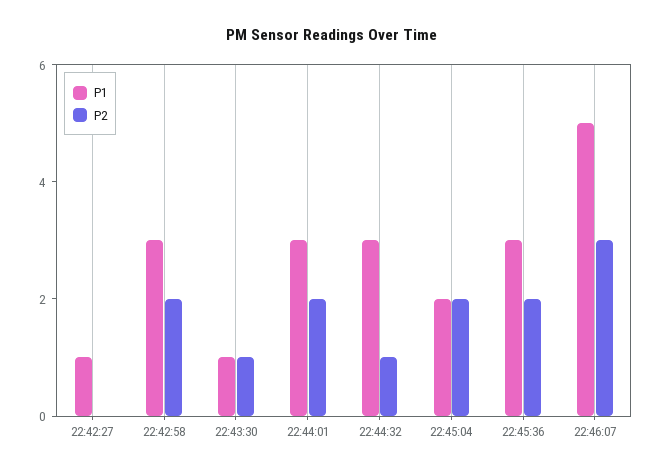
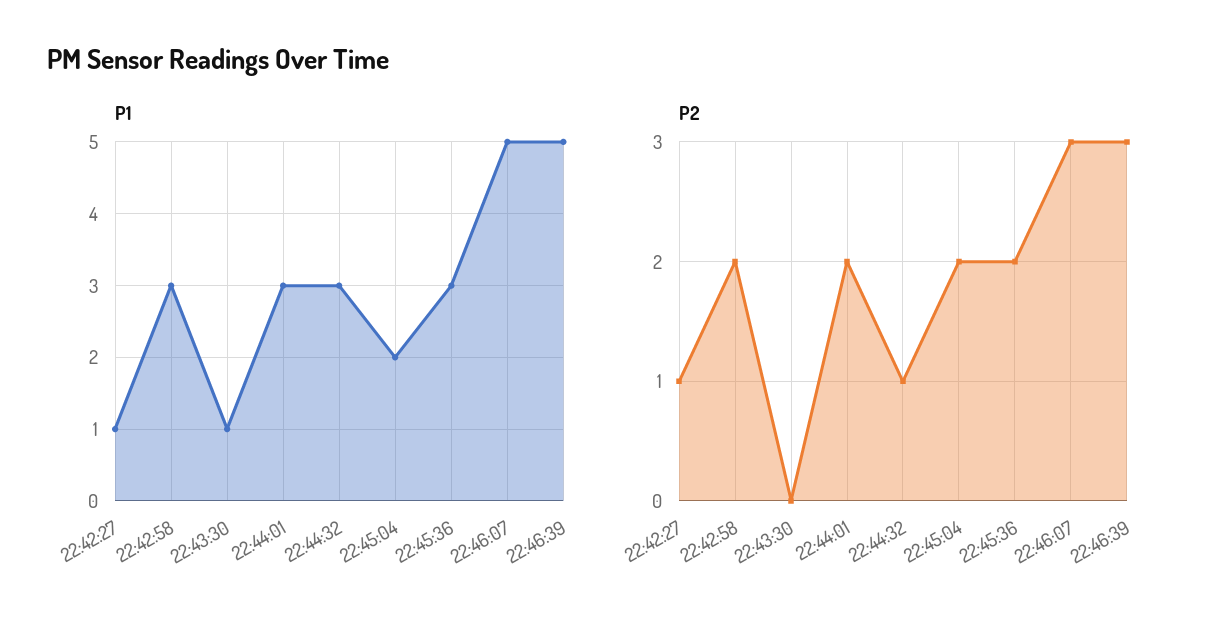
  {
    "P1": {
      "22:42:27": 1,
      "22:42:58": 3,
      "22:43:30": 1,
      "22:44:01": 3,
      "22:44:32": 3,
      "22:45:04": 2,
      "22:45:36": 3,
-     "22:46:07": 5
+     "22:46:07": 5,
+     "22:46:39": 5
    },
    "P2": {
-     "22:42:27": 0,
+     "22:42:27": 1,
      "22:42:58": 2,
-     "22:43:30": 1,
+     "22:43:30": 0,
      "22:44:01": 2,
      "22:44:32": 1,
      "22:45:04": 2,
      "22:45:36": 2,
-     "22:46:07": 3
+     "22:46:07": 3,
+     "22:46:39": 3
    }
  }

